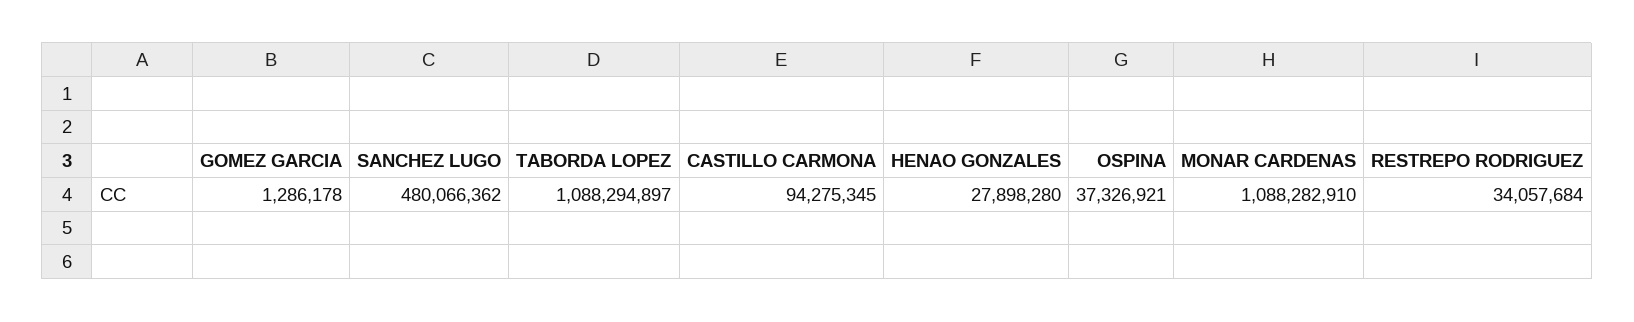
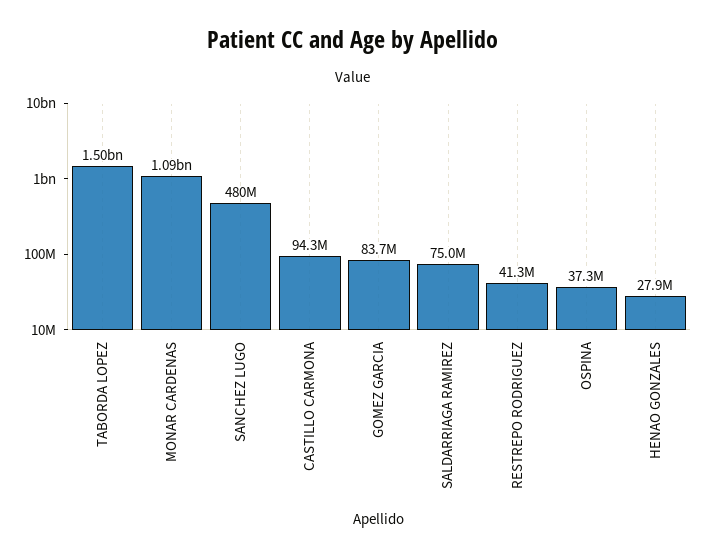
  {
-   "GOMEZ GARCIA": 1286178,
+   "GOMEZ GARCIA": 83700000,
    "SANCHEZ LUGO": 480066362,
-   "TABORDA LOPEZ": 1088294897,
+   "TABORDA LOPEZ": 1500000000,
    "CASTILLO CARMONA": 94275345,
    "HENAO GONZALES": 27898280,
    "OSPINA": 37326921,
    "MONAR CARDENAS": 1088282910,
-   "RESTREPO RODRIGUEZ": 34057684
+   "RESTREPO RODRIGUEZ": 41300000,
+   "SALDARRIAGA RAMIREZ": 75000000
  }

